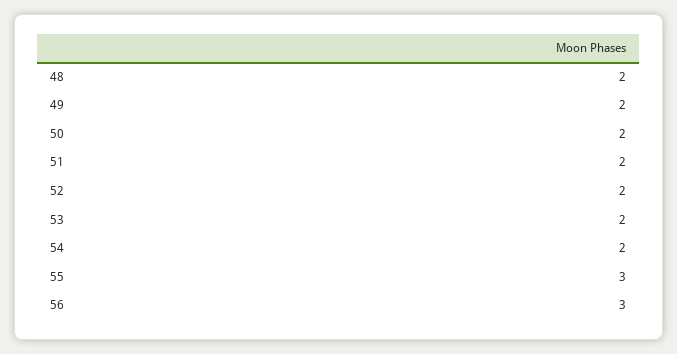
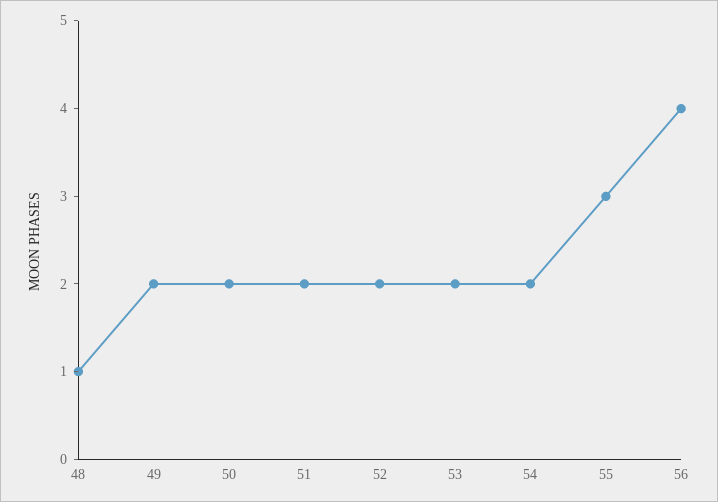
  {
-   "48": 2,
+   "48": 1,
    "49": 2,
    "50": 2,
    "51": 2,
    "52": 2,
    "53": 2,
    "54": 2,
    "55": 3,
-   "56": 3
+   "56": 4
  }

